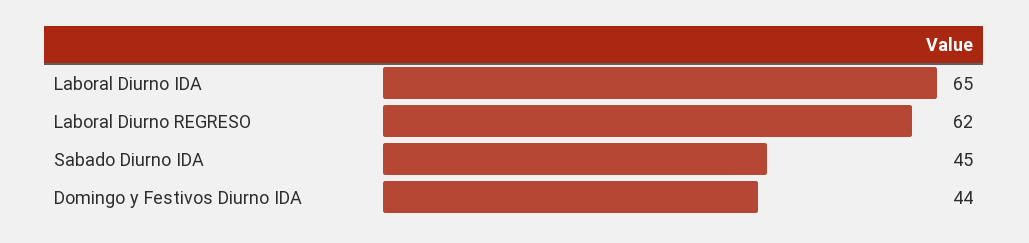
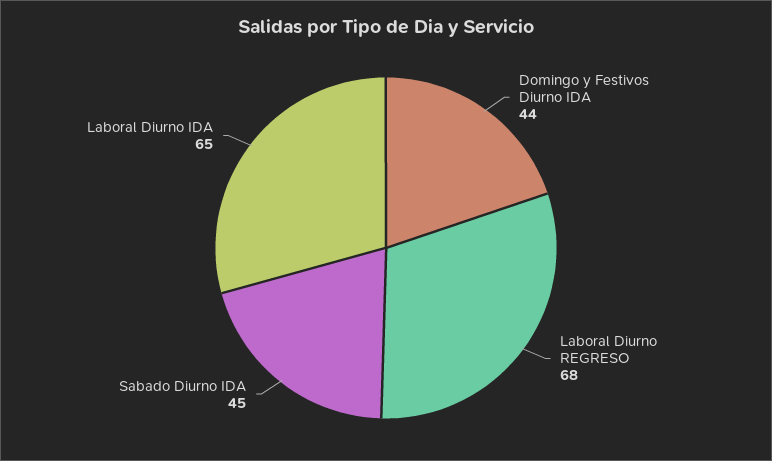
  {
    "Laboral Diurno IDA": 65,
-   "Laboral Diurno REGRESO": 62,
+   "Laboral Diurno REGRESO": 68,
    "Sabado Diurno IDA": 45,
    "Domingo y Festivos Diurno IDA": 44
  }

